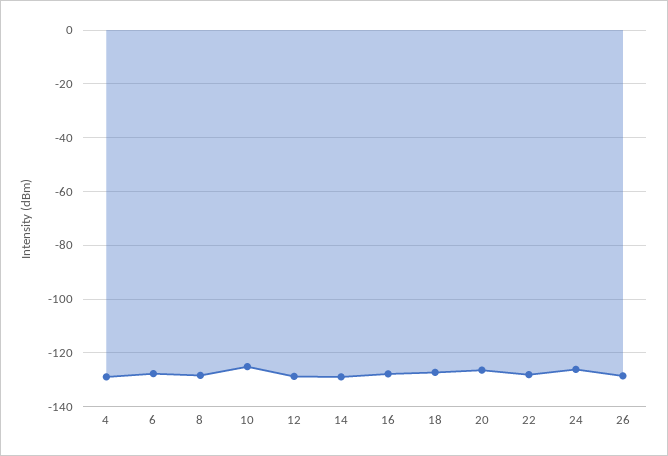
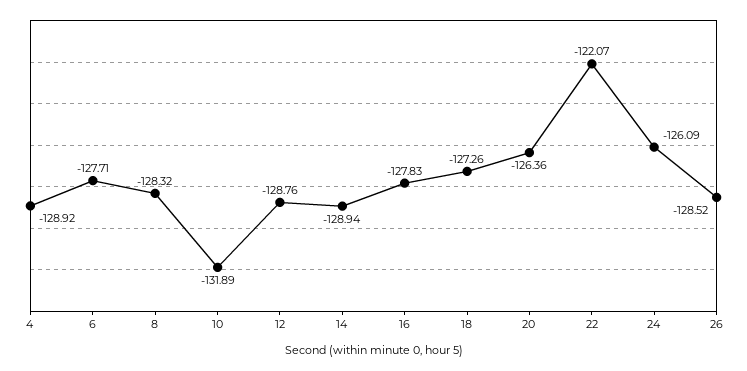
  {
    "4": -128.92,
    "6": -127.71,
    "8": -128.32,
-   "10": -125,
+   "10": -131.89,
    "12": -128.76,
    "14": -128.94,
    "16": -127.83,
    "18": -127.26,
    "20": -126.36,
-   "22": -127.5,
+   "22": -122.07,
    "24": -126.09,
    "26": -128.52
  }

